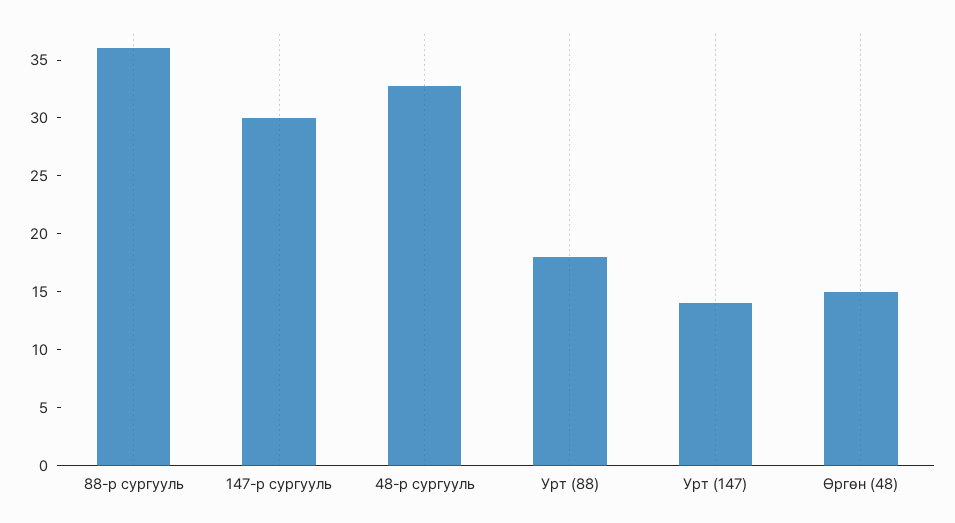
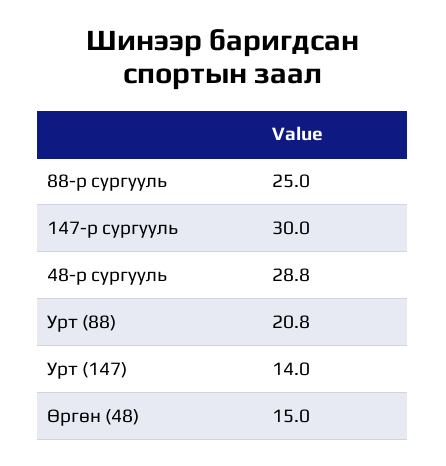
  {
-   "88-р сургууль": 36,
+   "88-р сургууль": 25,
    "147-р сургууль": 30,
-   "48-р сургууль": 33,
+   "48-р сургууль": 28.8,
-   "Урт (88)": 18,
+   "Урт (88)": 20.8,
    "Урт (147)": 14,
    "Өргөн (48)": 15
  }

